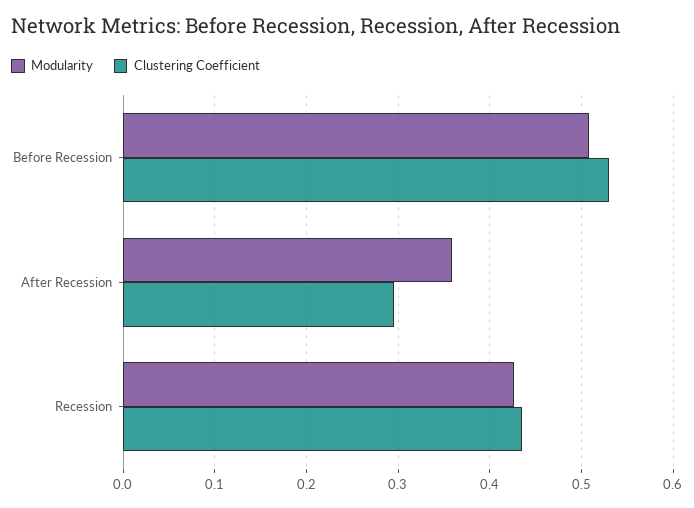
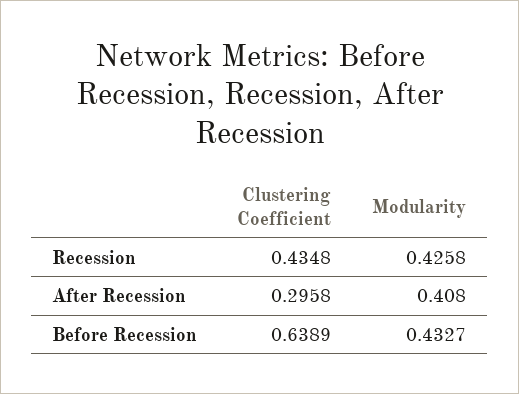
  {
    "Modularity": {
-     "Before Recession": 0.51,
+     "Before Recession": 0.4327,
-     "After Recession": 0.36,
+     "After Recession": 0.408,
      "Recession": 0.4258
    },
    "Clustering Coefficient": {
-     "Before Recession": 0.53,
+     "Before Recession": 0.6389,
      "After Recession": 0.2958,
      "Recession": 0.4348
    }
  }

